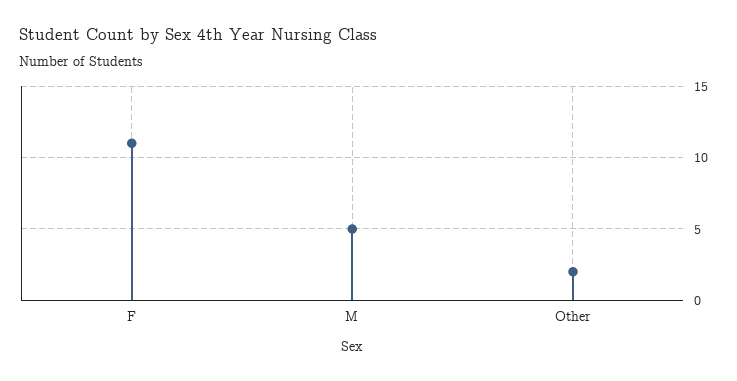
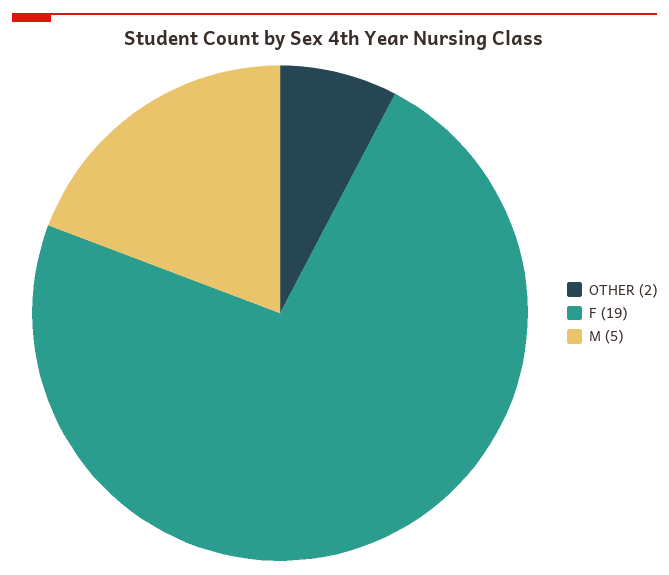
  {
-   "F": 11,
+   "F": 19,
    "M": 5,
    "Other": 2
  }

